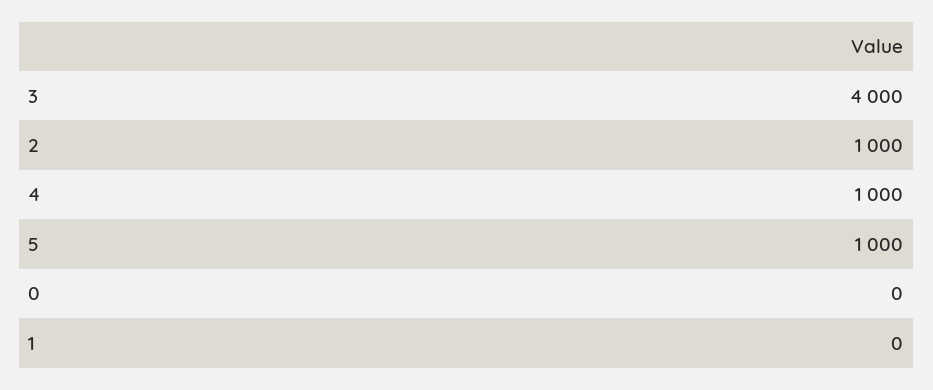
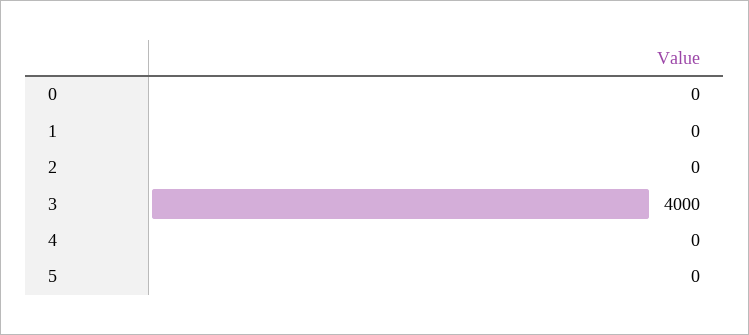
  {
    "3": 4000,
-   "2": 1000,
+   "2": 0,
-   "4": 1000,
+   "4": 0,
-   "5": 1000,
+   "5": 0,
    "0": 0,
    "1": 0
  }

